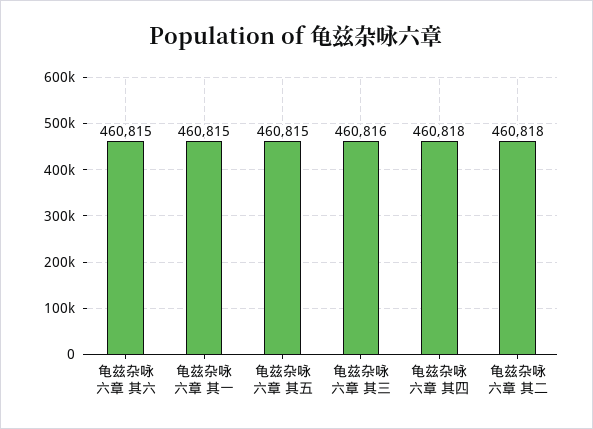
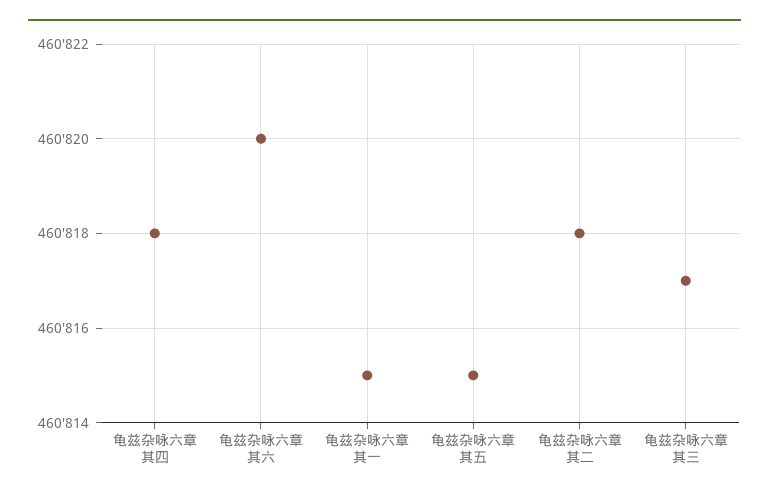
  {
-   "龟兹杂咏六章 其六": 460815,
+   "龟兹杂咏六章 其六": 460820,
    "龟兹杂咏六章 其一": 460815,
    "龟兹杂咏六章 其五": 460815,
-   "龟兹杂咏六章 其三": 460816,
+   "龟兹杂咏六章 其三": 460817,
    "龟兹杂咏六章 其四": 460818,
    "龟兹杂咏六章 其二": 460818
  }

